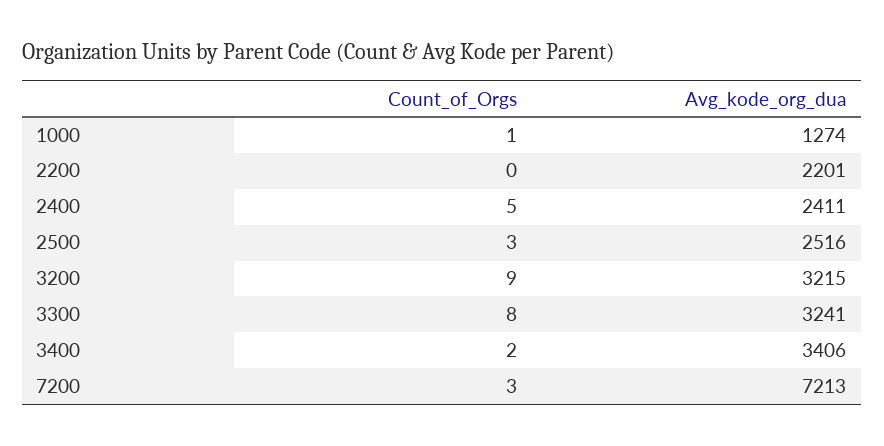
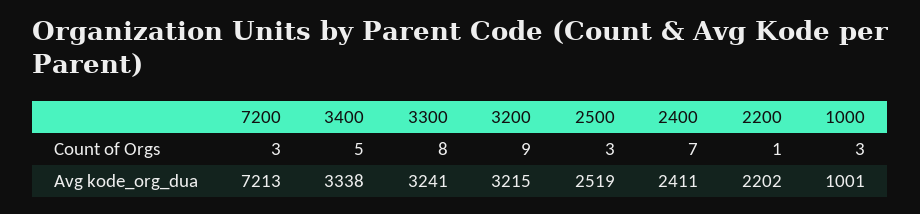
  {
    "Count_of_Orgs": {
-     "1000": 1,
+     "1000": 3,
-     "2200": 0,
+     "2200": 1,
-     "2400": 5,
+     "2400": 7,
      "2500": 3,
      "3200": 9,
      "3300": 8,
-     "3400": 2,
+     "3400": 5,
      "7200": 3
    },
    "Avg_kode_org_dua": {
-     "1000": 1274,
+     "1000": 1001,
-     "2200": 2201,
+     "2200": 2202,
      "2400": 2411,
-     "2500": 2516,
+     "2500": 2519,
      "3200": 3215,
      "3300": 3241,
-     "3400": 3406,
+     "3400": 3338,
      "7200": 7213
    }
  }

